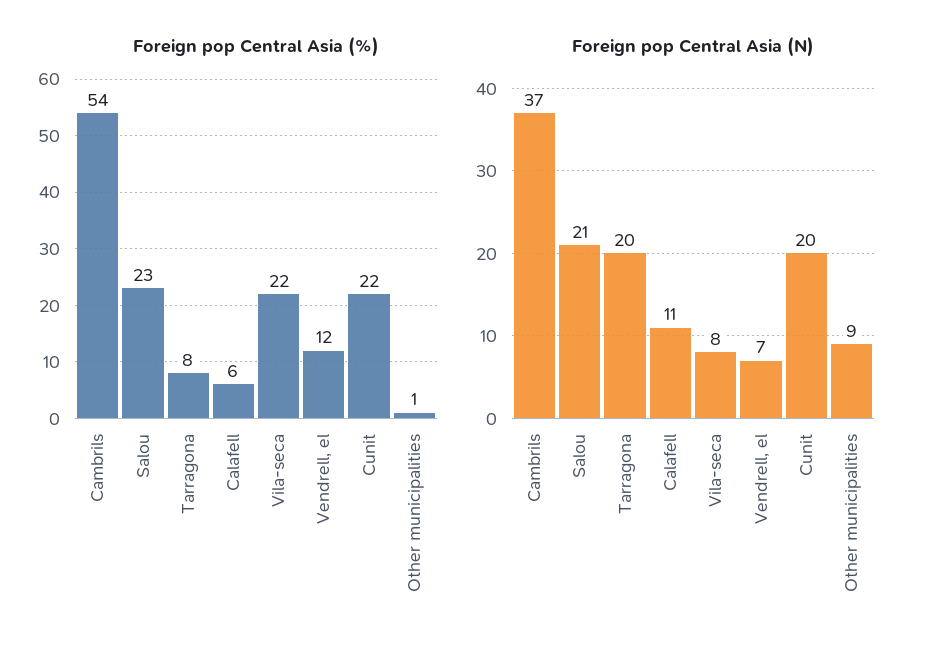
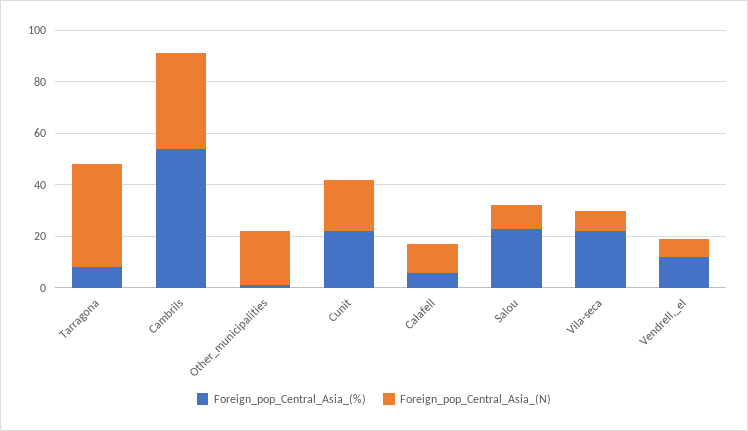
  {
    "Foreign pop Central Asia (%)": {
      "Cambrils": 54,
      "Salou": 23,
      "Tarragona": 8,
      "Calafell": 6,
      "Vila-seca": 22,
      "Vendrell, el": 12,
      "Cunit": 22,
      "Other municipalities": 1
    },
    "Foreign pop Central Asia (N)": {
      "Cambrils": 37,
-     "Salou": 21,
+     "Salou": 10,
-     "Tarragona": 20,
+     "Tarragona": 40,
      "Calafell": 11,
      "Vila-seca": 8,
      "Vendrell, el": 7,
      "Cunit": 20,
-     "Other municipalities": 9
+     "Other municipalities": 20
    }
  }

